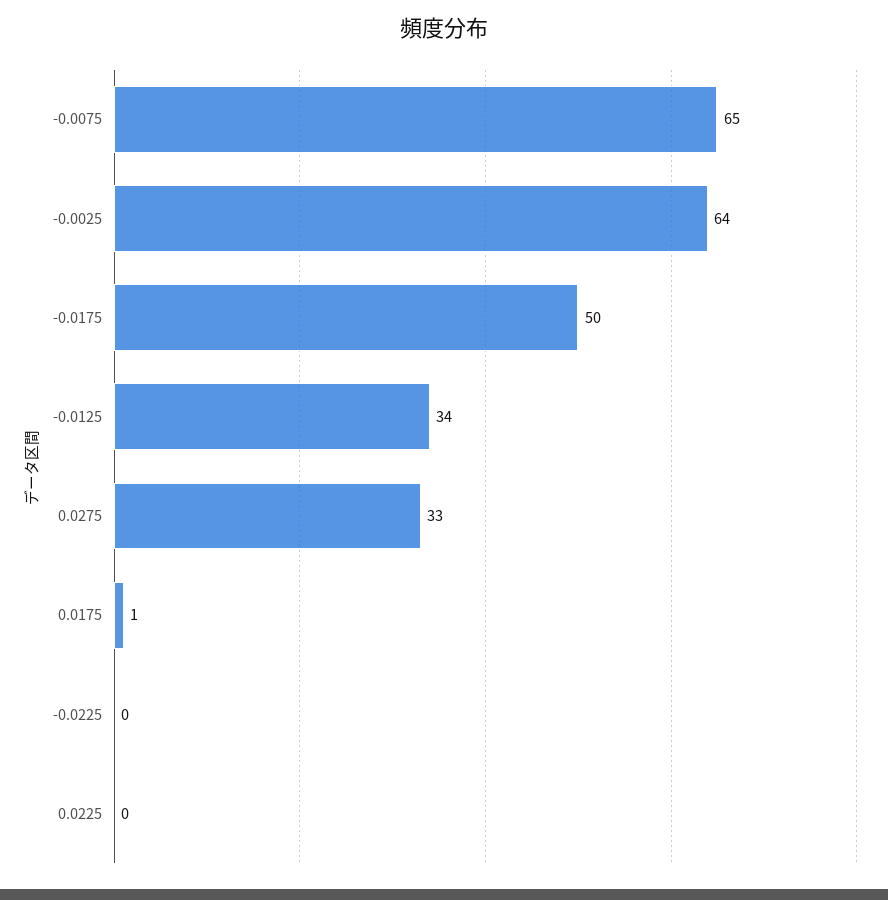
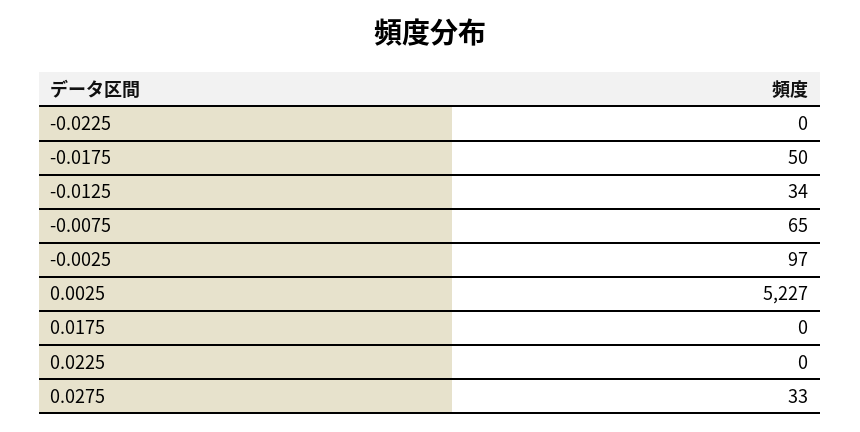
  {
    "-0.0075": 65,
-   "-0.0025": 64,
+   "-0.0025": 97,
    "-0.0175": 50,
    "-0.0125": 34,
    "0.0275": 33,
-   "0.0175": 1,
+   "0.0175": 0,
    "-0.0225": 0,
-   "0.0225": 0
+   "0.0225": 0,
+   "0.0025": 5227
  }

